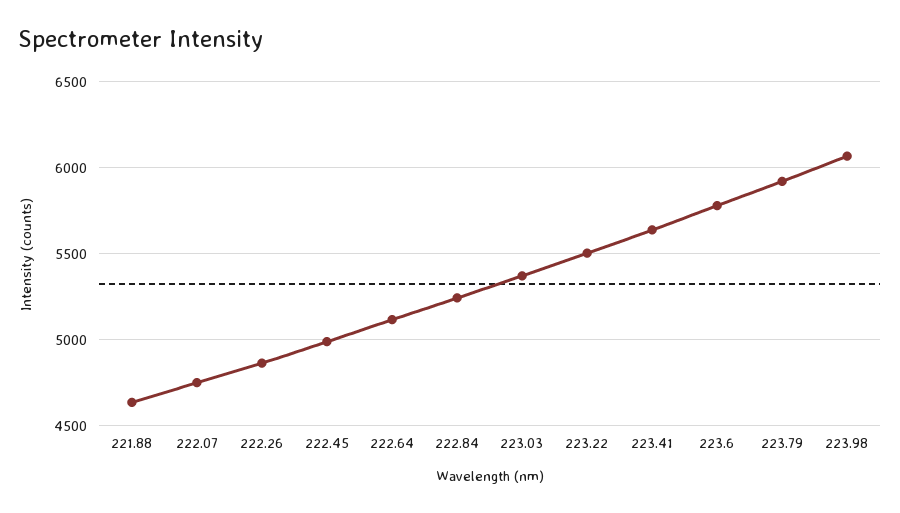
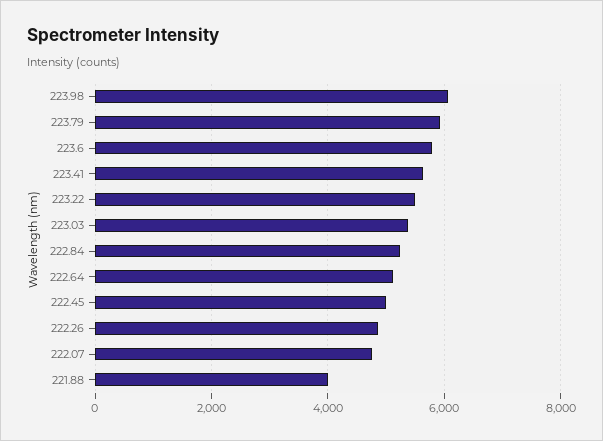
  {
-   "221.88": 4650,
+   "221.88": 4000,
    "222.07": 4750,
    "222.26": 4850,
    "222.45": 5000,
    "222.64": 5100,
    "222.84": 5250,
    "223.03": 5350,
    "223.22": 5500,
    "223.41": 5650,
    "223.6": 5800,
    "223.79": 5900,
    "223.98": 6050
  }

